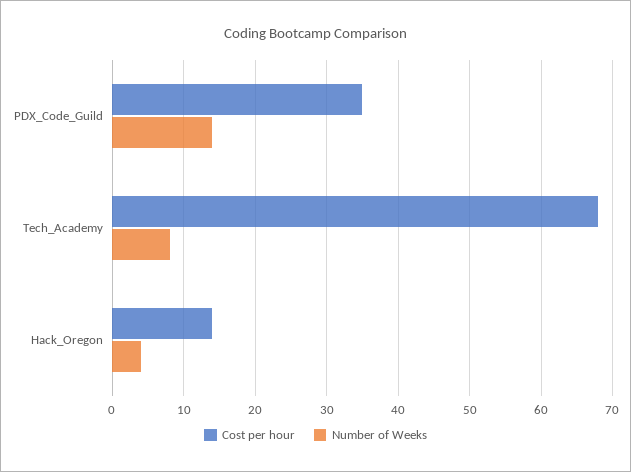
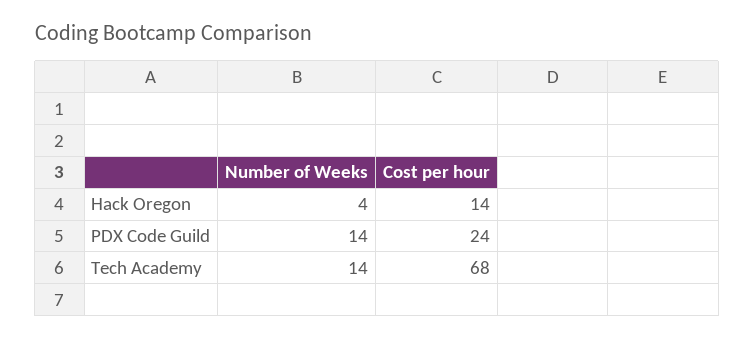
  {
    "Cost per hour": {
-     "PDX_Code_Guild": 35,
+     "PDX_Code_Guild": 24,
      "Tech_Academy": 68,
      "Hack_Oregon": 14
    },
    "Number of Weeks": {
      "PDX_Code_Guild": 14,
-     "Tech_Academy": 8,
+     "Tech_Academy": 14,
      "Hack_Oregon": 4
    }
  }

